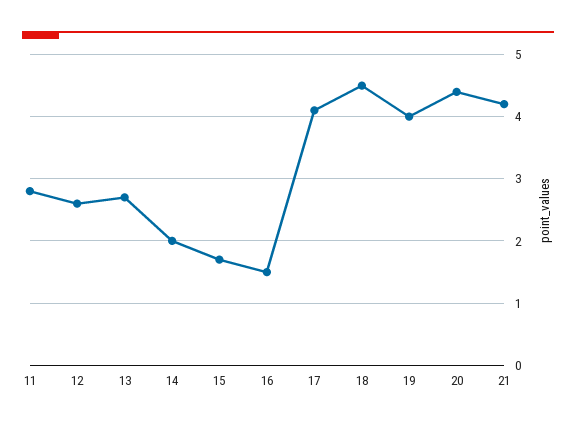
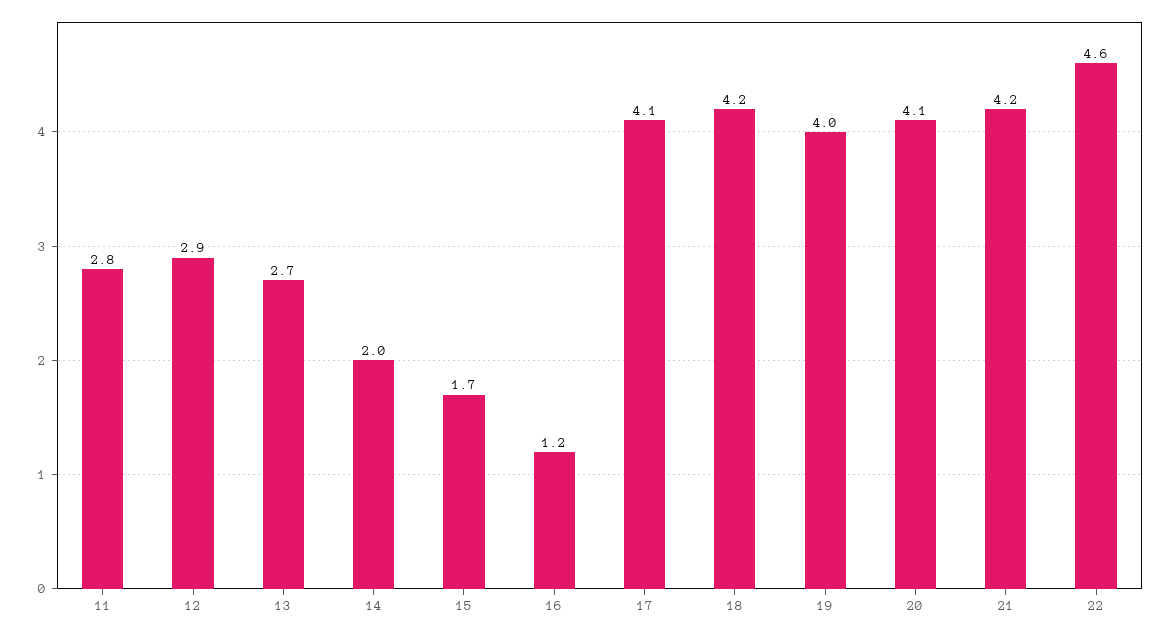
  {
    "11": 2.8,
-   "12": 2.6,
+   "12": 2.9,
    "13": 2.7,
    "14": 2,
    "15": 1.7,
-   "16": 1.5,
+   "16": 1.2,
    "17": 4.1,
-   "18": 4.5,
+   "18": 4.2,
    "19": 4,
-   "20": 4.4,
+   "20": 4.1,
-   "21": 4.2
+   "21": 4.2,
+   "22": 4.6
  }

